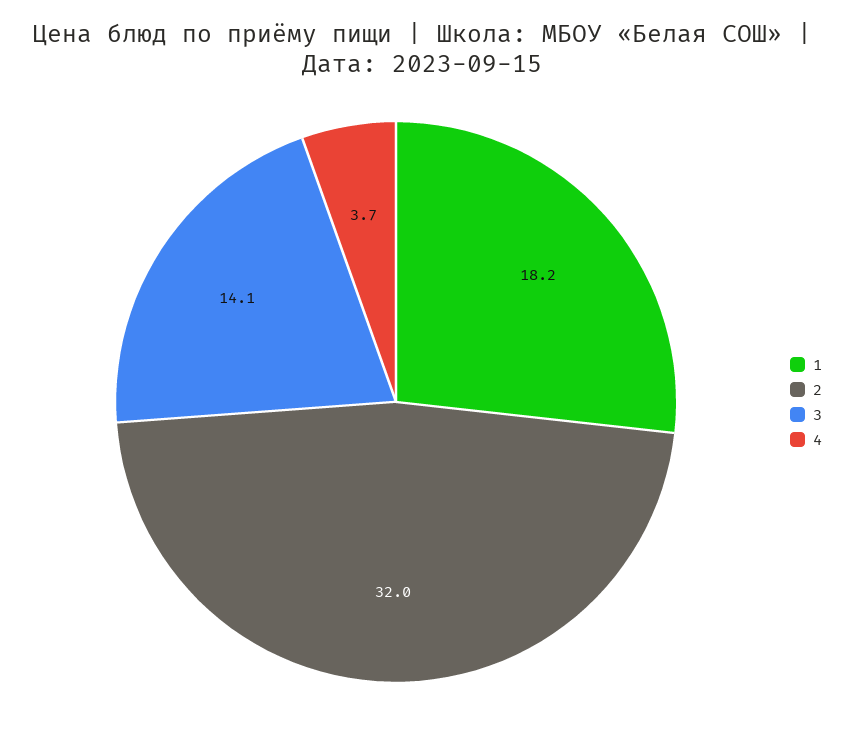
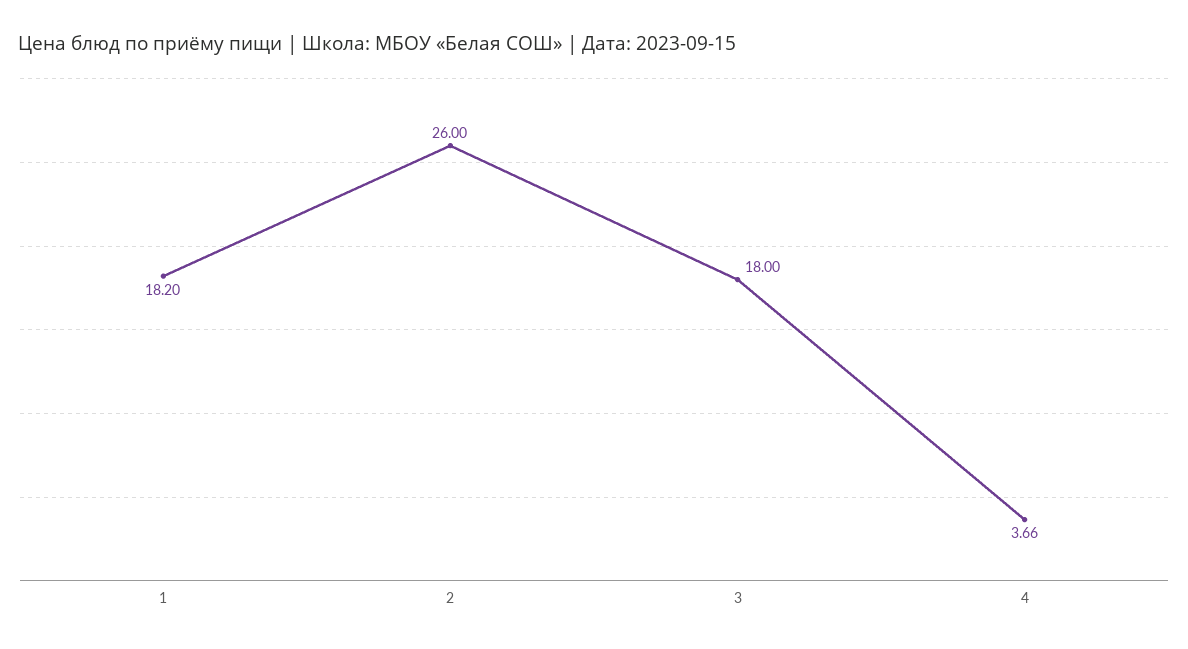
  {
    "1": 18.2,
-   "2": 32,
+   "2": 26,
-   "3": 14.1,
+   "3": 18,
    "4": 3.66
  }

